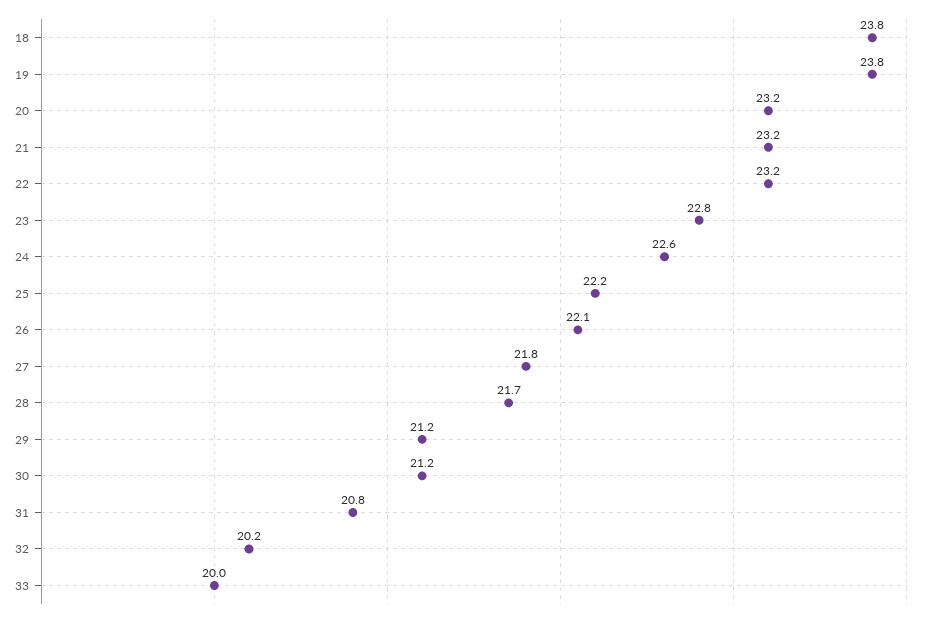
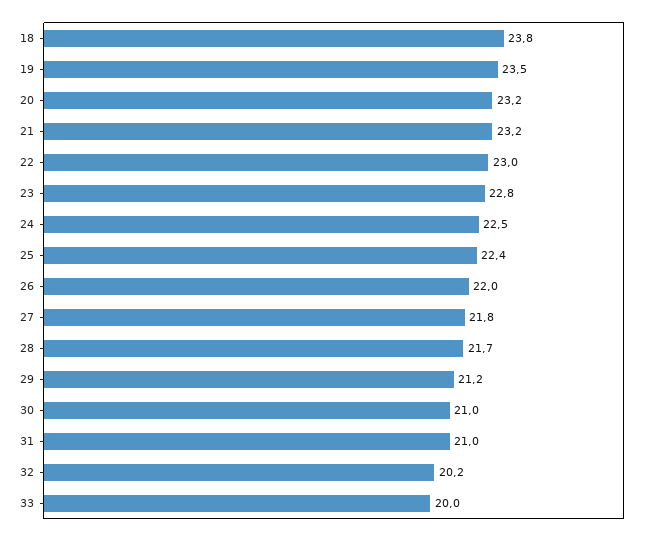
  {
    "18": 23.8,
-   "19": 23.8,
+   "19": 23.5,
    "20": 23.2,
    "21": 23.2,
-   "22": 23.2,
+   "22": 23,
    "23": 22.8,
-   "24": 22.6,
+   "24": 22.5,
-   "25": 22.2,
+   "25": 22.4,
-   "26": 22.1,
+   "26": 22,
    "27": 21.8,
    "28": 21.7,
    "29": 21.2,
-   "30": 21.2,
+   "30": 21,
-   "31": 20.8,
+   "31": 21,
    "32": 20.2,
    "33": 20
  }

